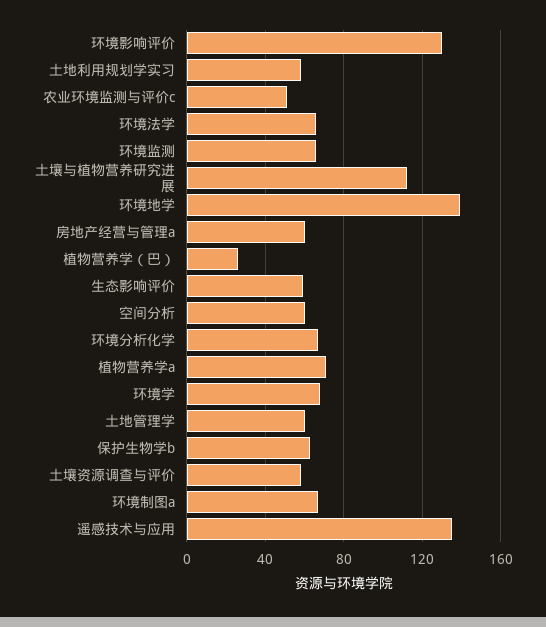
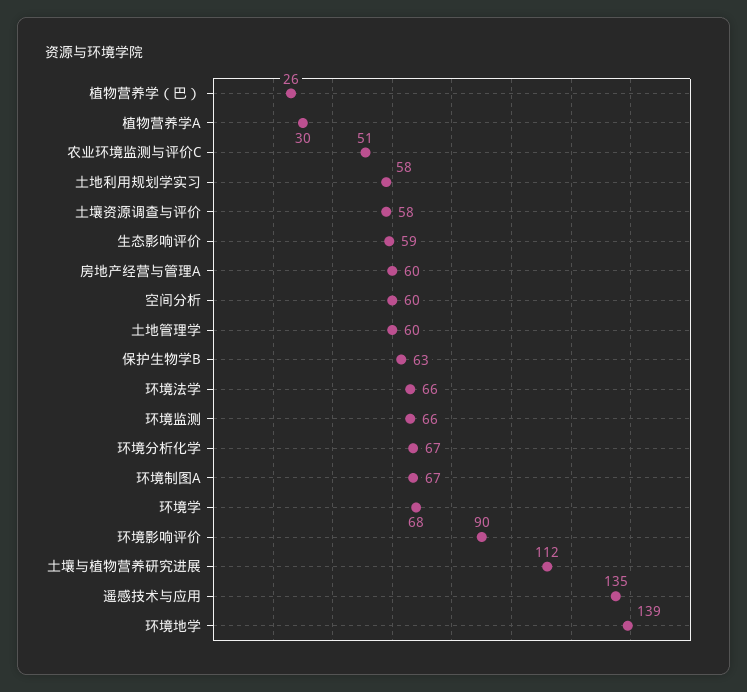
  {
-   "环境影响评价": 130,
+   "环境影响评价": 90,
    "土地利用规划学实习": 58,
    "农业环境监测与评价c": 51,
    "环境法学": 66,
    "环境监测": 66,
    "土壤与植物营养研究进展": 112,
    "环境地学": 139,
    "房地产经营与管理a": 60,
    "植物营养学（巴）": 26,
    "生态影响评价": 59,
    "空间分析": 60,
    "环境分析化学": 67,
-   "植物营养学a": 70,
+   "植物营养学a": 30,
    "环境学": 68,
    "土地管理学": 60,
    "保护生物学b": 63,
    "土壤资源调查与评价": 58,
    "环境制图a": 67,
    "遥感技术与应用": 135
  }

